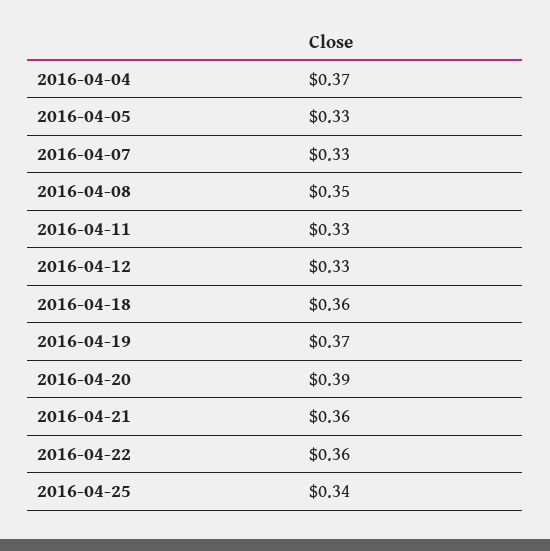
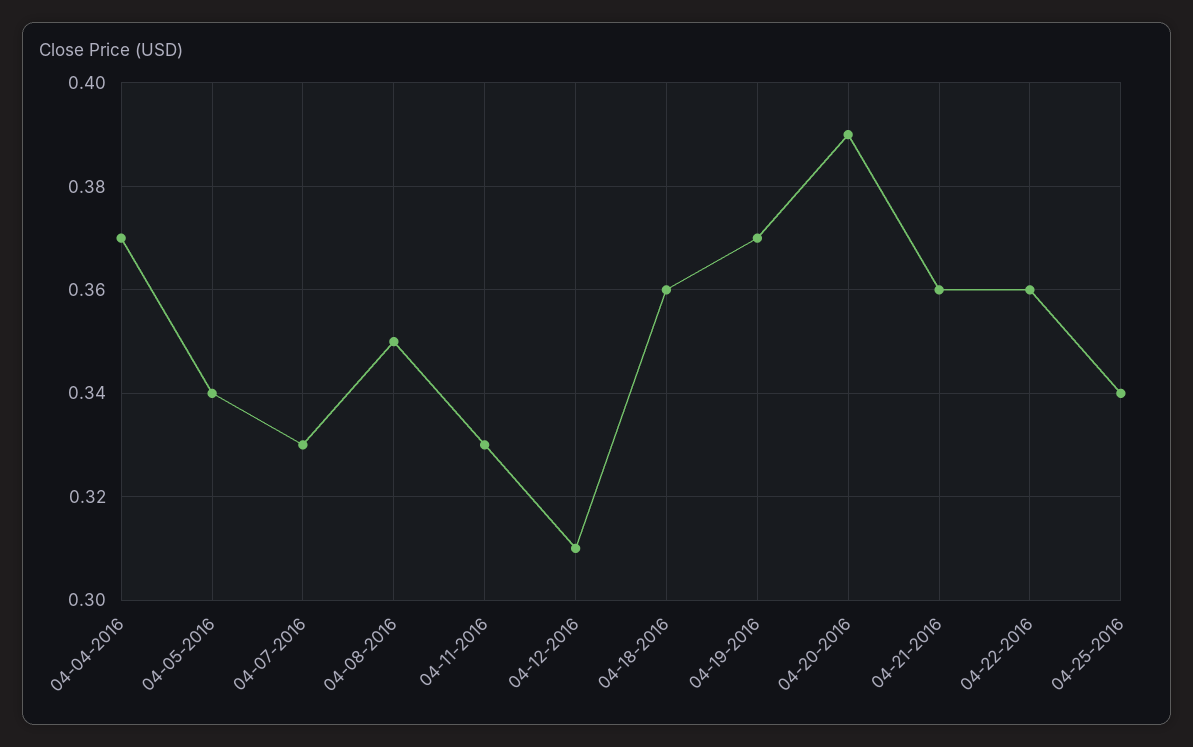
  {
    "2016-04-04": 0.37,
-   "2016-04-05": 0.33,
+   "2016-04-05": 0.34,
    "2016-04-07": 0.33,
    "2016-04-08": 0.35,
    "2016-04-11": 0.33,
-   "2016-04-12": 0.33,
+   "2016-04-12": 0.31,
    "2016-04-18": 0.36,
    "2016-04-19": 0.37,
    "2016-04-20": 0.39,
    "2016-04-21": 0.36,
    "2016-04-22": 0.36,
    "2016-04-25": 0.34
  }

